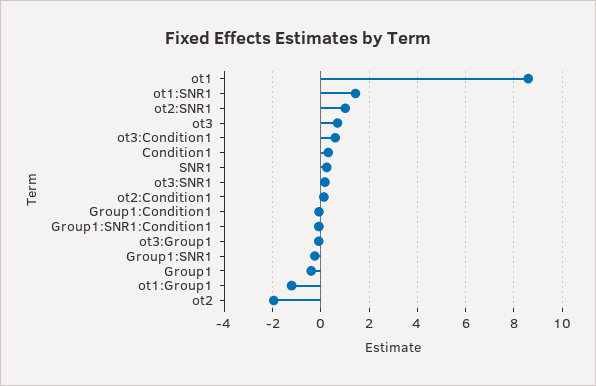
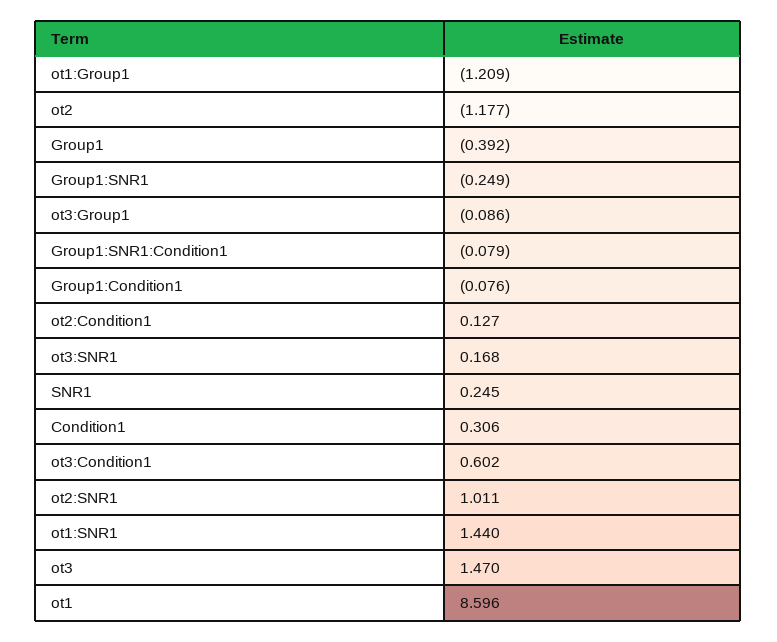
  {
    "ot1": 8.596,
    "ot1:SNR1": 1.44,
    "ot2:SNR1": 1.011,
-   "ot3": 0.75,
+   "ot3": 1.47,
    "ot3:Condition1": 0.602,
    "Condition1": 0.306,
    "SNR1": 0.245,
    "ot3:SNR1": 0.168,
    "ot2:Condition1": 0.127,
    "Group1:Condition1": -0.076,
    "Group1:SNR1:Condition1": -0.079,
    "ot3:Group1": -0.086,
    "Group1:SNR1": -0.249,
    "Group1": -0.392,
    "ot1:Group1": -1.209,
-   "ot2": -2
+   "ot2": -1.177
  }

